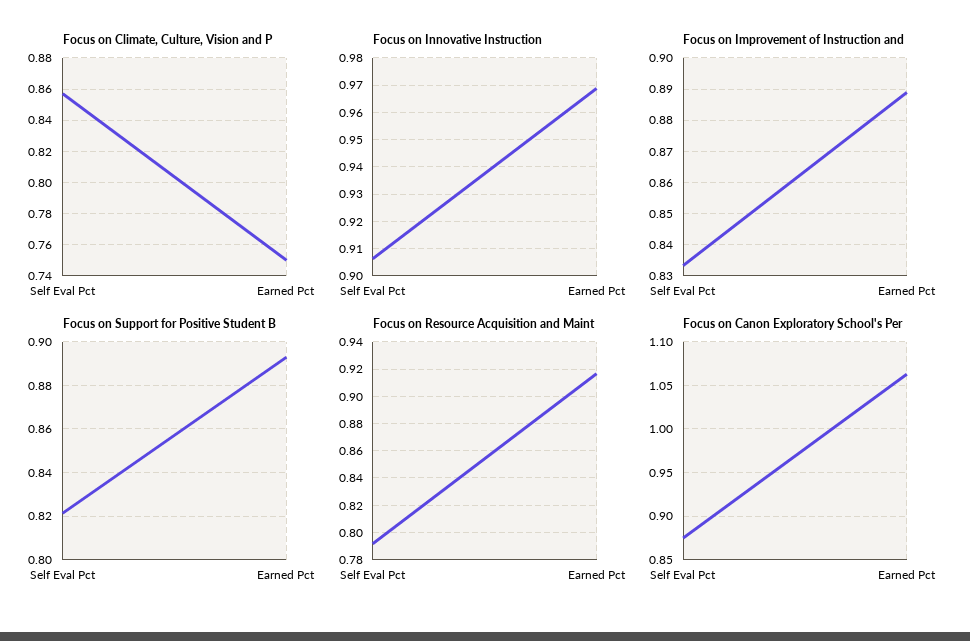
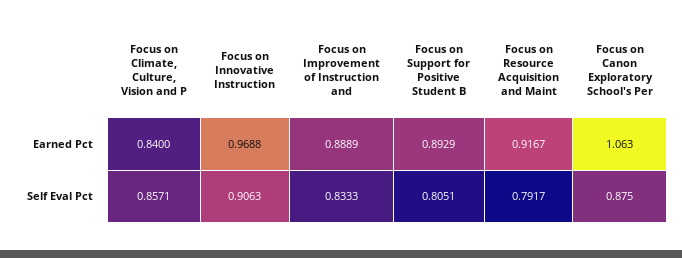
  {
    "Focus on Climate, Culture, Vision and P": {
      "Self Eval Pct": 0.8571,
-     "Earned Pct": 0.75
+     "Earned Pct": 0.84
    },
    "Focus on Innovative Instruction": {
      "Self Eval Pct": 0.9063,
      "Earned Pct": 0.9688
    },
    "Focus on Improvement of Instruction and": {
      "Self Eval Pct": 0.8333,
      "Earned Pct": 0.8889
    },
    "Focus on Support for Positive Student B": {
-     "Self Eval Pct": 0.82,
+     "Self Eval Pct": 0.8051,
      "Earned Pct": 0.8929
    },
    "Focus on Resource Acquisition and Maint": {
      "Self Eval Pct": 0.7917,
      "Earned Pct": 0.9167
    },
    "Focus on Canon Exploratory School's Per": {
      "Self Eval Pct": 0.875,
      "Earned Pct": 1.063
    }
  }

